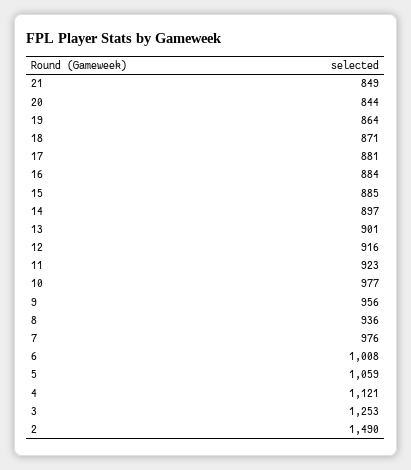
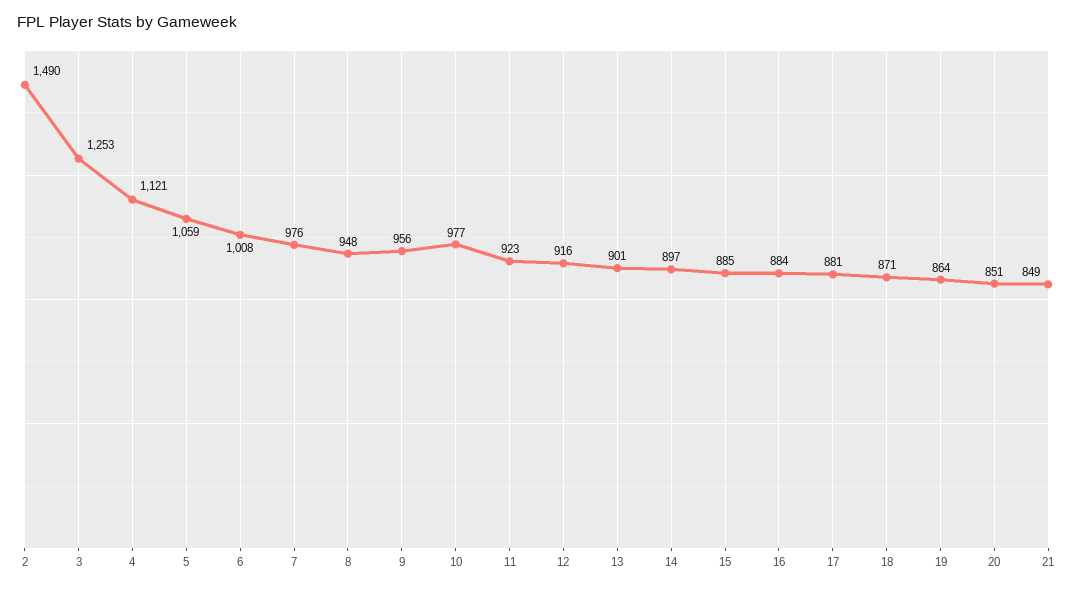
  {
    "21": 849,
-   "20": 844,
+   "20": 851,
    "19": 864,
    "18": 871,
    "17": 881,
    "16": 884,
    "15": 885,
    "14": 897,
    "13": 901,
    "12": 916,
    "11": 923,
    "10": 977,
    "9": 956,
-   "8": 936,
+   "8": 948,
    "7": 976,
    "6": 1008,
    "5": 1059,
    "4": 1121,
    "3": 1253,
    "2": 1490
  }

